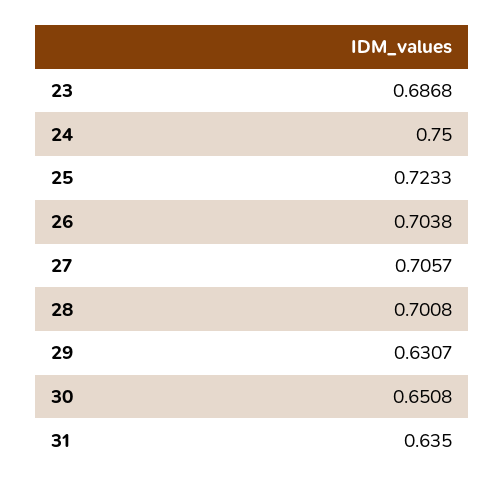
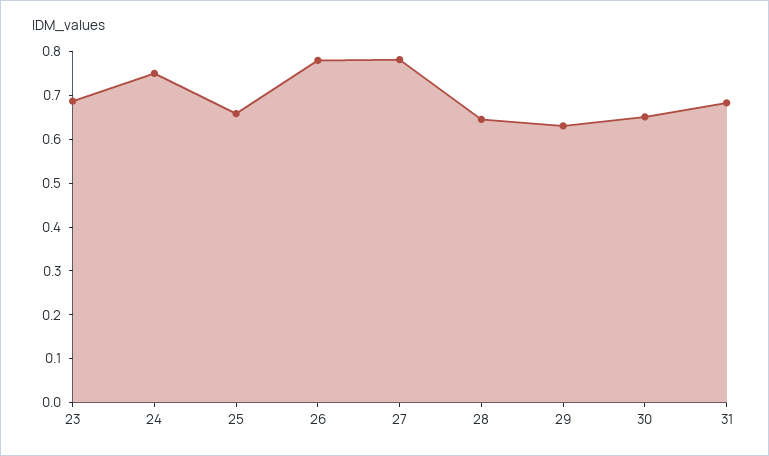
  {
    "23": 0.6868,
    "24": 0.75,
-   "25": 0.7233,
+   "25": 0.66,
-   "26": 0.7038,
+   "26": 0.78,
-   "27": 0.7057,
+   "27": 0.78,
-   "28": 0.7008,
+   "28": 0.64,
    "29": 0.6307,
    "30": 0.6508,
-   "31": 0.635
+   "31": 0.68
  }

